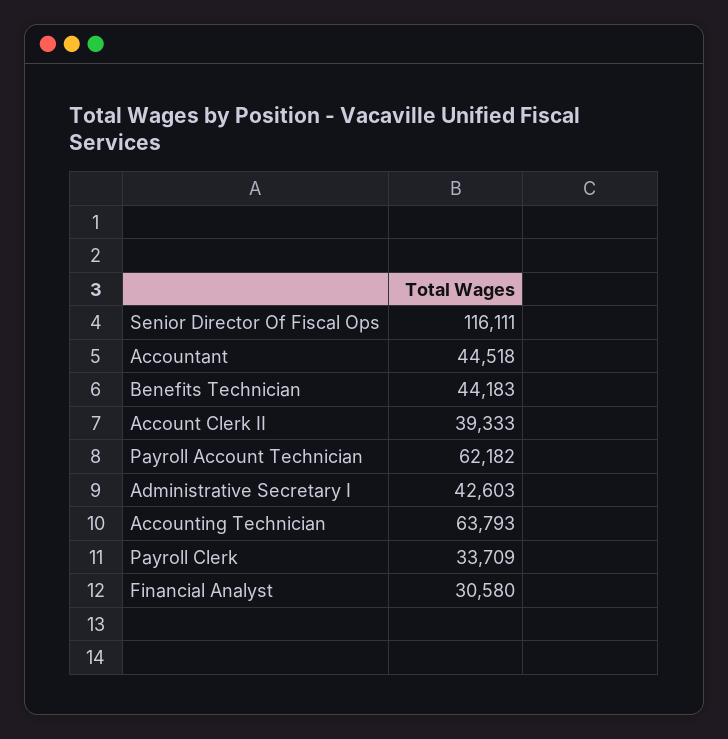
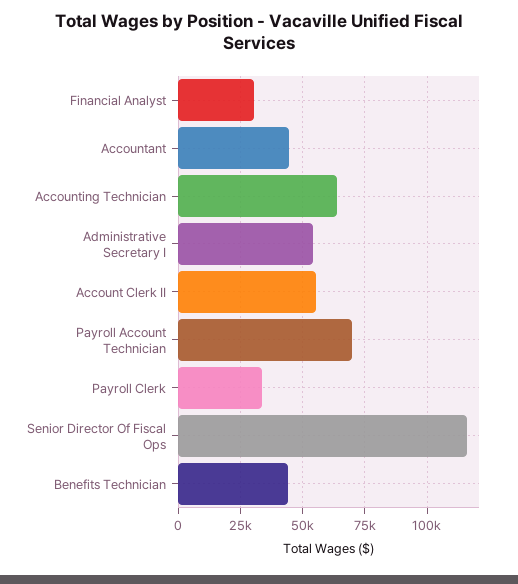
  {
    "Senior Director Of Fiscal Ops": 116111,
    "Accountant": 44518,
    "Benefits Technician": 44183,
-   "Account Clerk II": 39333,
+   "Account Clerk II": 55000,
-   "Payroll Account Technician": 62182,
+   "Payroll Account Technician": 70000,
-   "Administrative Secretary I": 42603,
+   "Administrative Secretary I": 55000,
    "Accounting Technician": 63793,
    "Payroll Clerk": 33709,
    "Financial Analyst": 30580
  }

